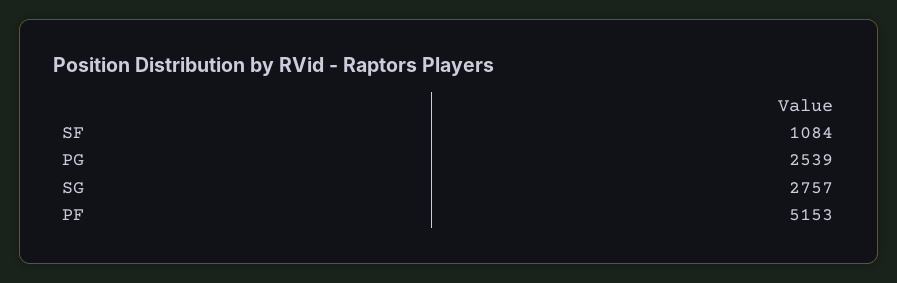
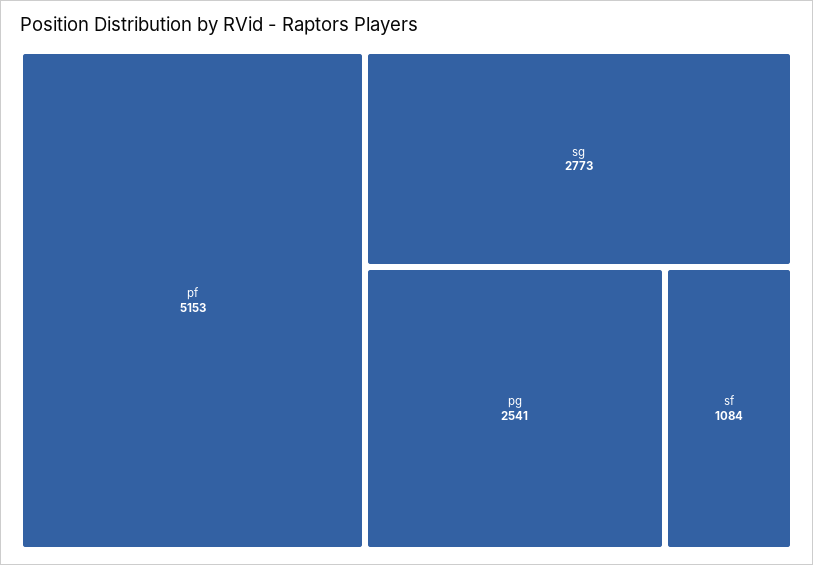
  {
    "SF": 1084,
-   "PG": 2539,
+   "PG": 2541,
-   "SG": 2757,
+   "SG": 2773,
    "PF": 5153
  }

